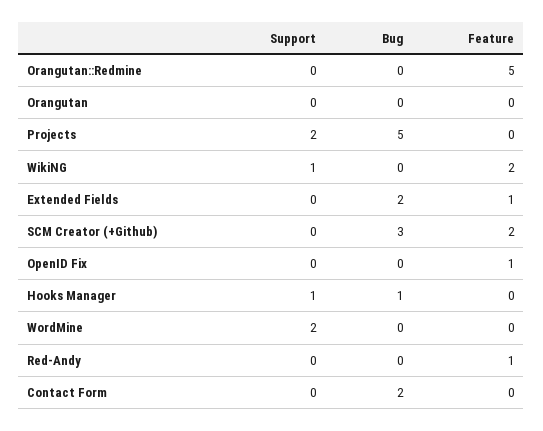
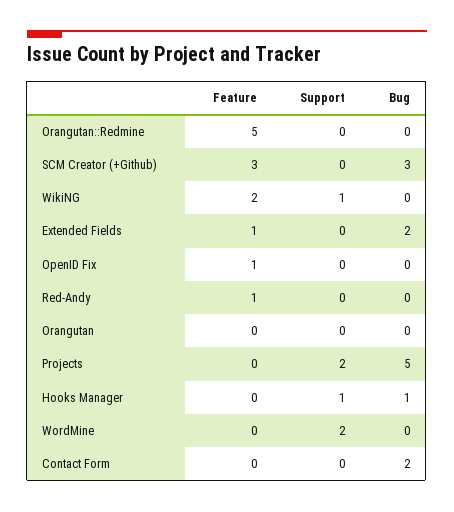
  {
    "Support": {
      "Orangutan::Redmine": 0,
      "Orangutan": 0,
      "Projects": 2,
      "WikiNG": 1,
      "Extended Fields": 0,
      "SCM Creator (+Github)": 0,
      "OpenID Fix": 0,
      "Hooks Manager": 1,
      "WordMine": 2,
      "Red-Andy": 0,
      "Contact Form": 0
    },
    "Bug": {
      "Orangutan::Redmine": 0,
      "Orangutan": 0,
      "Projects": 5,
      "WikiNG": 0,
      "Extended Fields": 2,
      "SCM Creator (+Github)": 3,
      "OpenID Fix": 0,
      "Hooks Manager": 1,
      "WordMine": 0,
      "Red-Andy": 0,
      "Contact Form": 2
    },
    "Feature": {
      "Orangutan::Redmine": 5,
      "Orangutan": 0,
      "Projects": 0,
      "WikiNG": 2,
      "Extended Fields": 1,
-     "SCM Creator (+Github)": 2,
+     "SCM Creator (+Github)": 3,
      "OpenID Fix": 1,
      "Hooks Manager": 0,
      "WordMine": 0,
      "Red-Andy": 1,
      "Contact Form": 0
    }
  }

